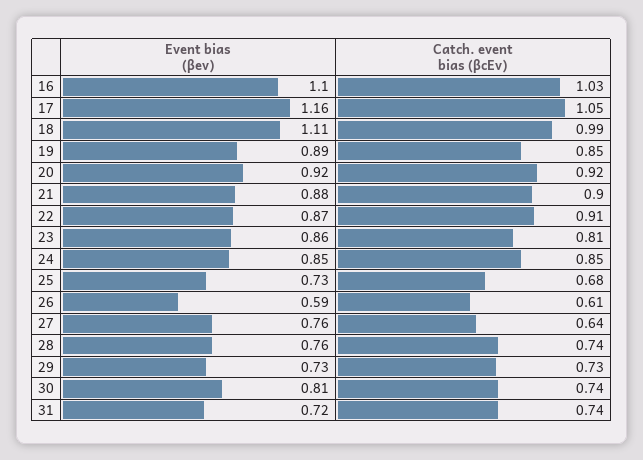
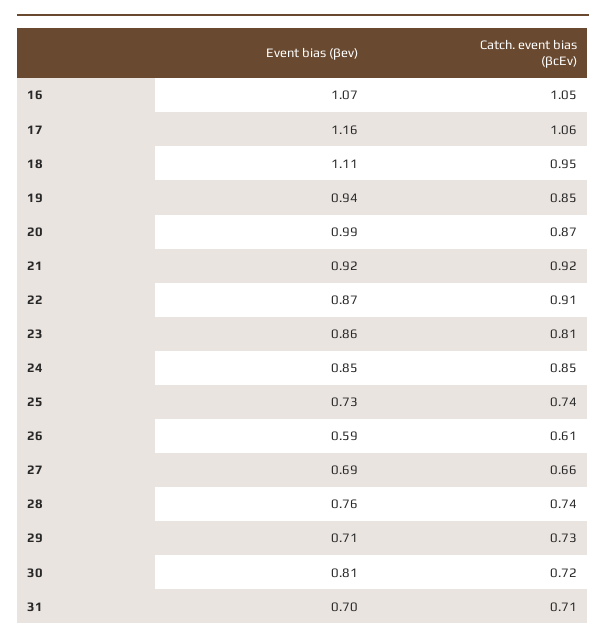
  {
    "Event bias (βev)": {
-     "16": 1.1,
+     "16": 1.07,
      "17": 1.16,
      "18": 1.11,
-     "19": 0.89,
+     "19": 0.94,
-     "20": 0.92,
+     "20": 0.99,
-     "21": 0.88,
+     "21": 0.92,
      "22": 0.87,
      "23": 0.86,
      "24": 0.85,
      "25": 0.73,
      "26": 0.59,
-     "27": 0.76,
+     "27": 0.69,
      "28": 0.76,
-     "29": 0.73,
+     "29": 0.71,
      "30": 0.81,
-     "31": 0.72
+     "31": 0.7
    },
    "Catch. event bias (βcEv)": {
-     "16": 1.03,
+     "16": 1.05,
-     "17": 1.05,
+     "17": 1.06,
-     "18": 0.99,
+     "18": 0.95,
      "19": 0.85,
-     "20": 0.92,
+     "20": 0.87,
-     "21": 0.9,
+     "21": 0.92,
      "22": 0.91,
      "23": 0.81,
      "24": 0.85,
-     "25": 0.68,
+     "25": 0.74,
      "26": 0.61,
-     "27": 0.64,
+     "27": 0.66,
      "28": 0.74,
      "29": 0.73,
-     "30": 0.74,
+     "30": 0.72,
-     "31": 0.74
+     "31": 0.71
    }
  }

